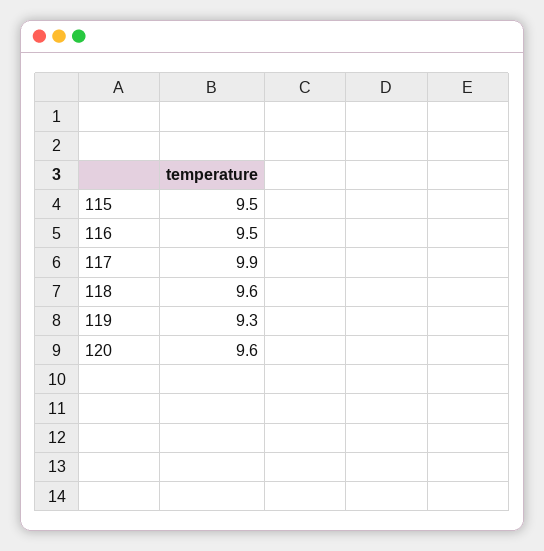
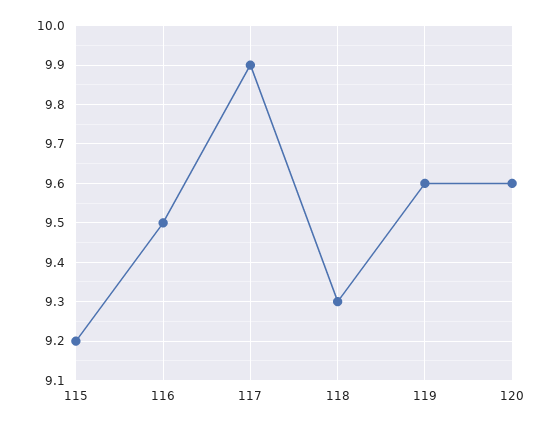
  {
-   "115": 9.5,
+   "115": 9.2,
    "116": 9.5,
    "117": 9.9,
-   "118": 9.6,
+   "118": 9.3,
-   "119": 9.3,
+   "119": 9.6,
    "120": 9.6
  }

